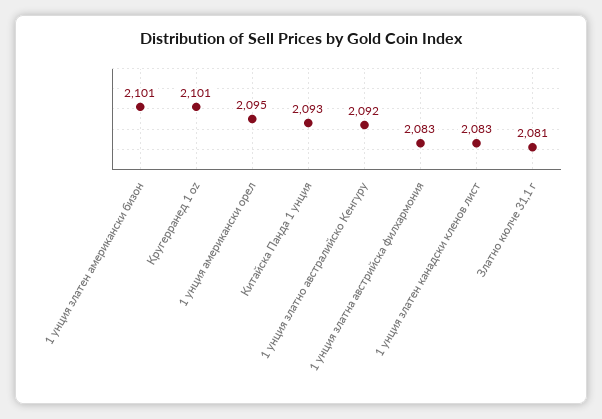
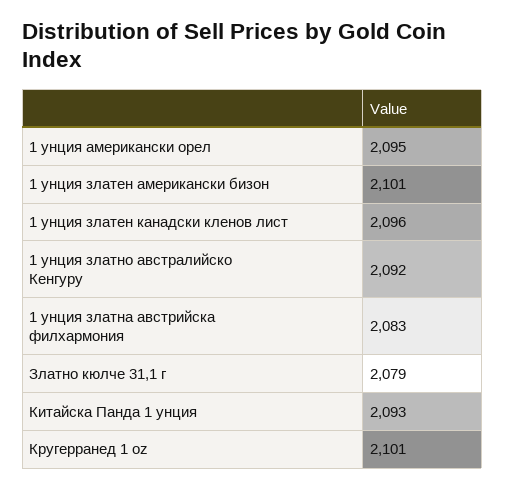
  {
    "1 унция златен американски бизон": 2101,
    "Кругерранед 1 oz": 2101,
    "1 унция американски орел": 2095,
    "Китайска Панда 1 унция": 2093,
    "1 унция златнo австралийско Кенгуру": 2092,
    "1 унция златна австрийска филхармония": 2083,
-   "1 унция златен канадски кленов лист": 2083,
+   "1 унция златен канадски кленов лист": 2096,
-   "Златно кюлче 31,1 г": 2081
+   "Златно кюлче 31,1 г": 2079
  }

